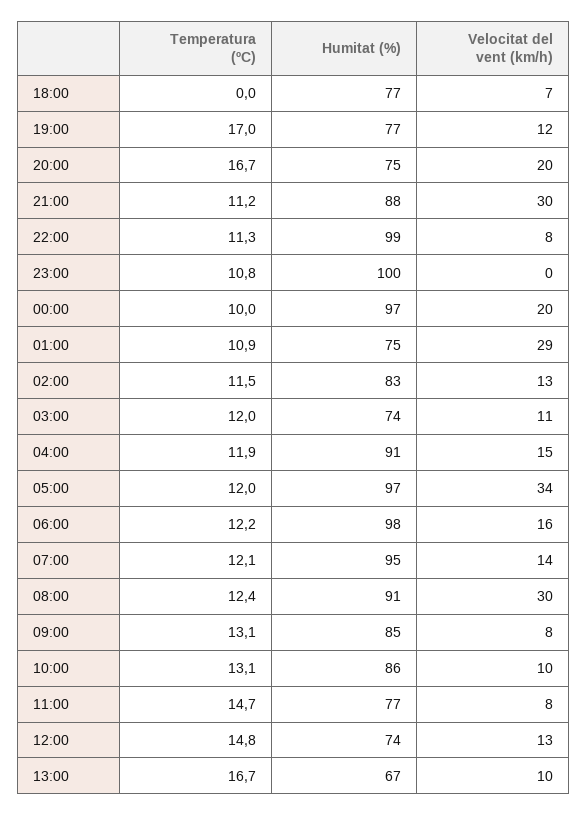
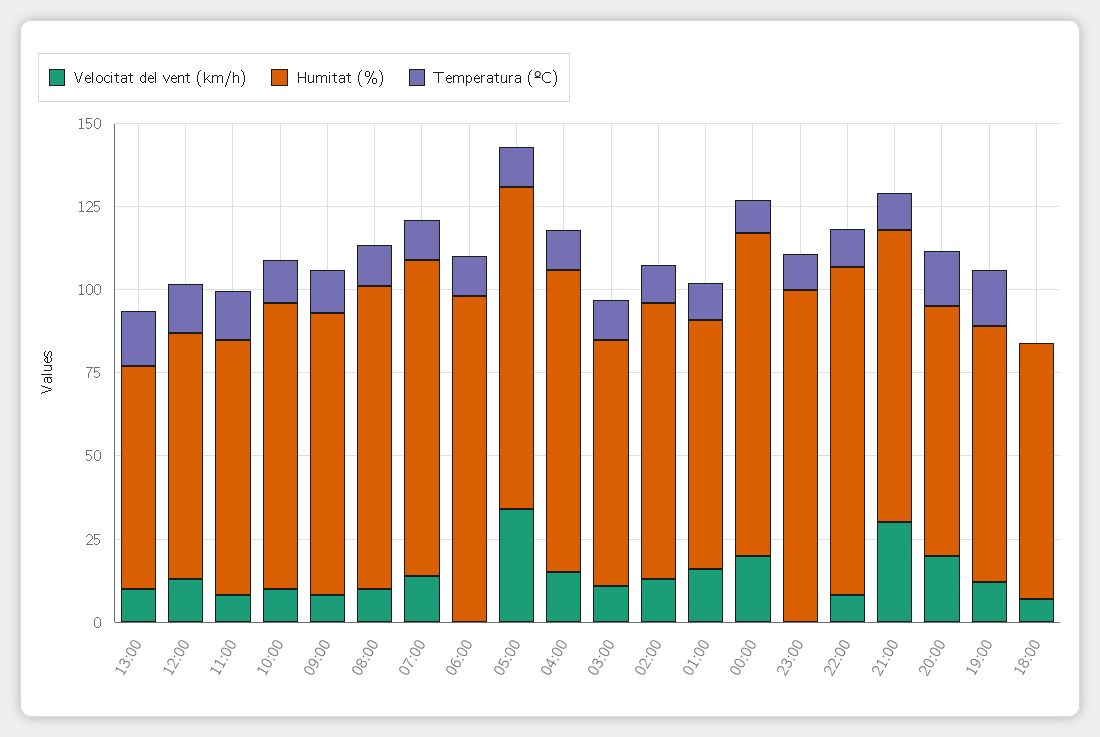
  {
    "Temperatura (ºC)": {
      "18:00": 0,
      "19:00": 17,
      "20:00": 16.7,
      "21:00": 11.2,
      "22:00": 11.3,
      "23:00": 10.8,
      "00:00": 10,
      "01:00": 10.9,
      "02:00": 11.5,
      "03:00": 12,
      "04:00": 11.9,
      "05:00": 12,
      "06:00": 12.2,
      "07:00": 12.1,
      "08:00": 12.4,
      "09:00": 13.1,
      "10:00": 13.1,
      "11:00": 14.7,
      "12:00": 14.8,
      "13:00": 16.7
    },
    "Humitat (%)": {
      "18:00": 77,
      "19:00": 77,
      "20:00": 75,
      "21:00": 88,
      "22:00": 99,
      "23:00": 100,
      "00:00": 97,
      "01:00": 75,
      "02:00": 83,
      "03:00": 74,
      "04:00": 91,
      "05:00": 97,
      "06:00": 98,
      "07:00": 95,
      "08:00": 91,
      "09:00": 85,
      "10:00": 86,
      "11:00": 77,
      "12:00": 74,
      "13:00": 67
    },
    "Velocitat del vent (km/h)": {
      "18:00": 7,
      "19:00": 12,
      "20:00": 20,
      "21:00": 30,
      "22:00": 8,
      "23:00": 0,
      "00:00": 20,
-     "01:00": 29,
+     "01:00": 15,
      "02:00": 13,
      "03:00": 11,
      "04:00": 15,
      "05:00": 34,
-     "06:00": 16,
+     "06:00": 0,
      "07:00": 14,
-     "08:00": 30,
+     "08:00": 10,
      "09:00": 8,
      "10:00": 10,
      "11:00": 8,
      "12:00": 13,
      "13:00": 10
    }
  }

